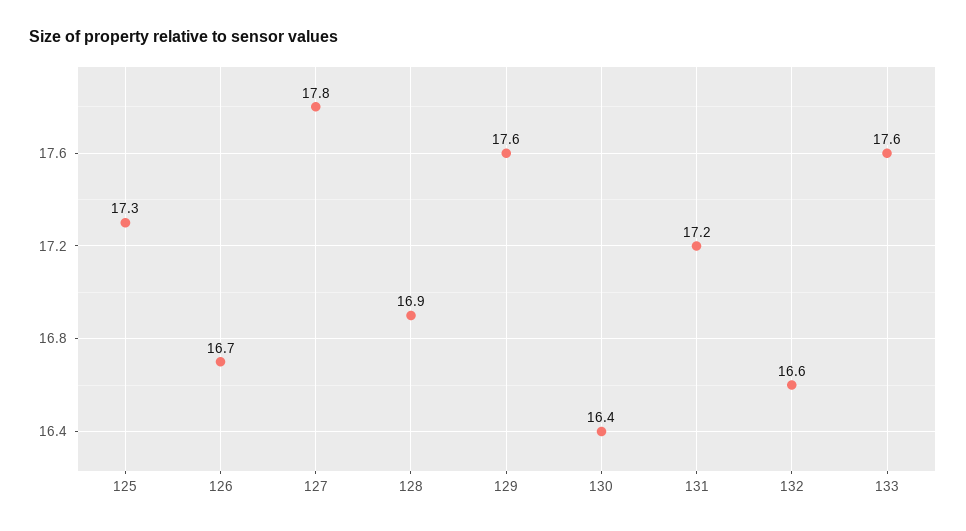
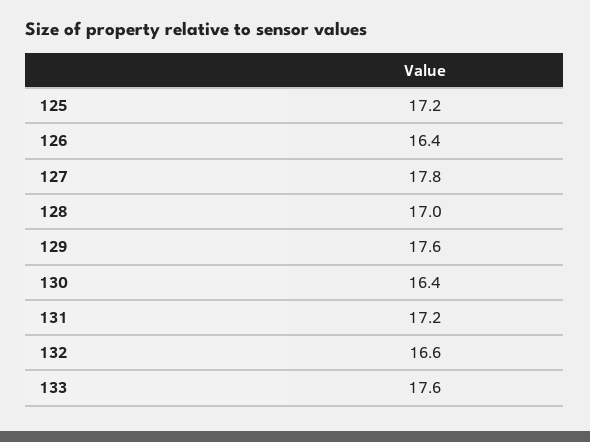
  {
-   "125": 17.3,
+   "125": 17.2,
-   "126": 16.7,
+   "126": 16.4,
    "127": 17.8,
-   "128": 16.9,
+   "128": 17,
    "129": 17.6,
    "130": 16.4,
    "131": 17.2,
    "132": 16.6,
    "133": 17.6
  }

